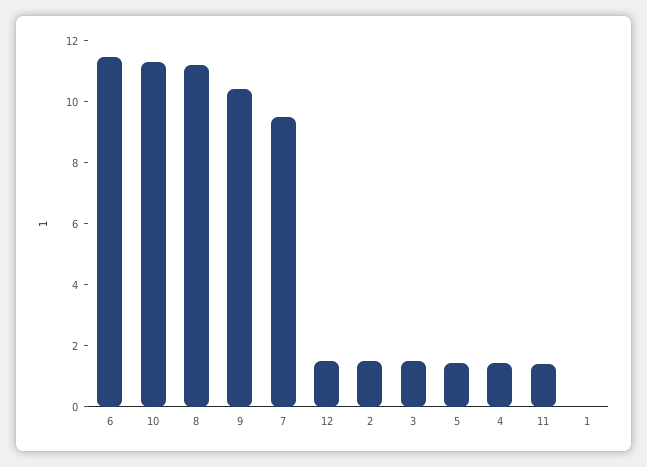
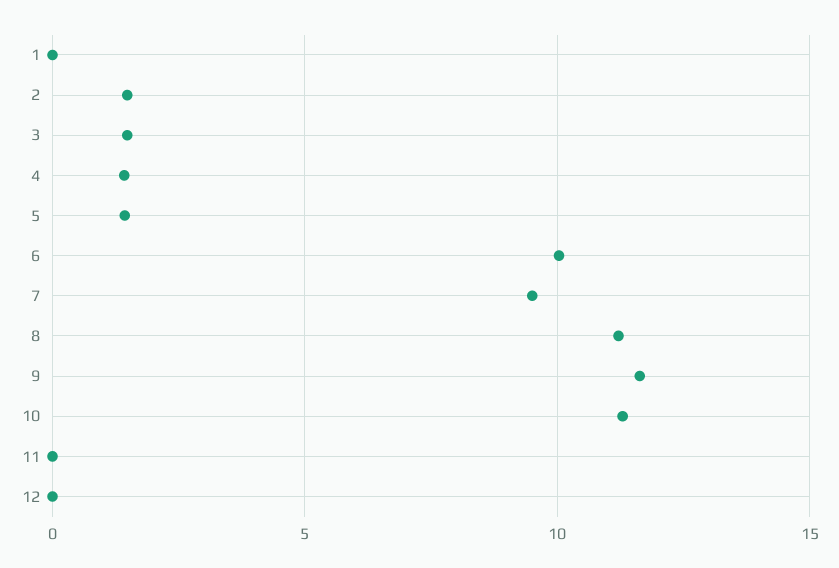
  {
-   "6": 11.5,
+   "6": 10,
    "10": 11.5,
    "8": 11,
-   "9": 10.5,
+   "9": 11.5,
    "7": 9.5,
-   "12": 1.5,
+   "12": 0,
    "2": 1.5,
    "3": 1.5,
    "5": 1.5,
    "4": 1.5,
-   "11": 1.5,
+   "11": 0,
    "1": 0
  }

